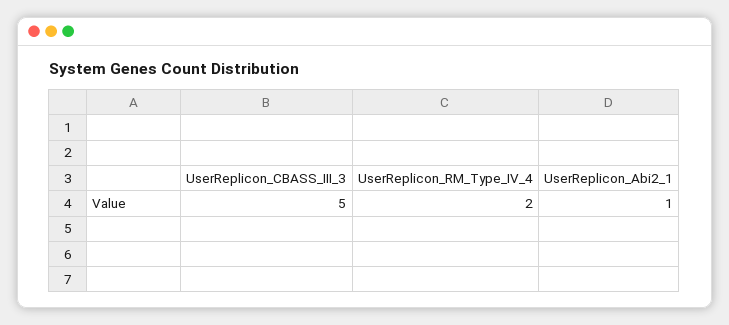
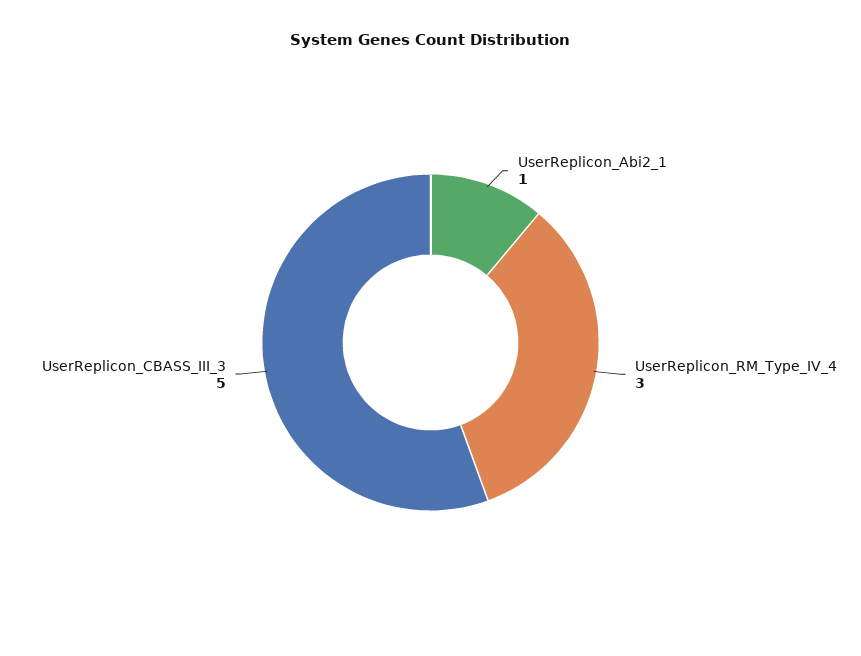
  {
    "UserReplicon_CBASS_III_3": 5,
-   "UserReplicon_RM_Type_IV_4": 2,
+   "UserReplicon_RM_Type_IV_4": 3,
    "UserReplicon_Abi2_1": 1
  }

